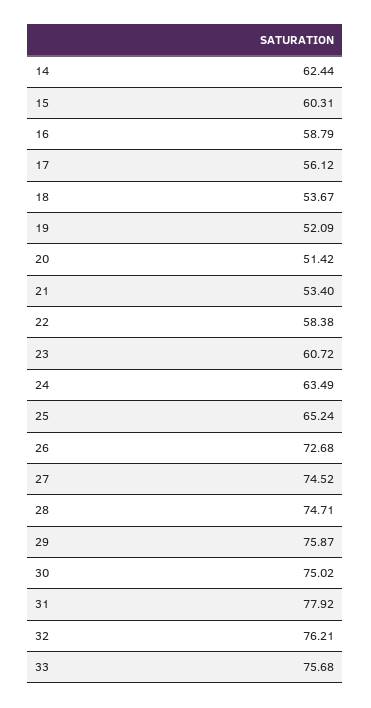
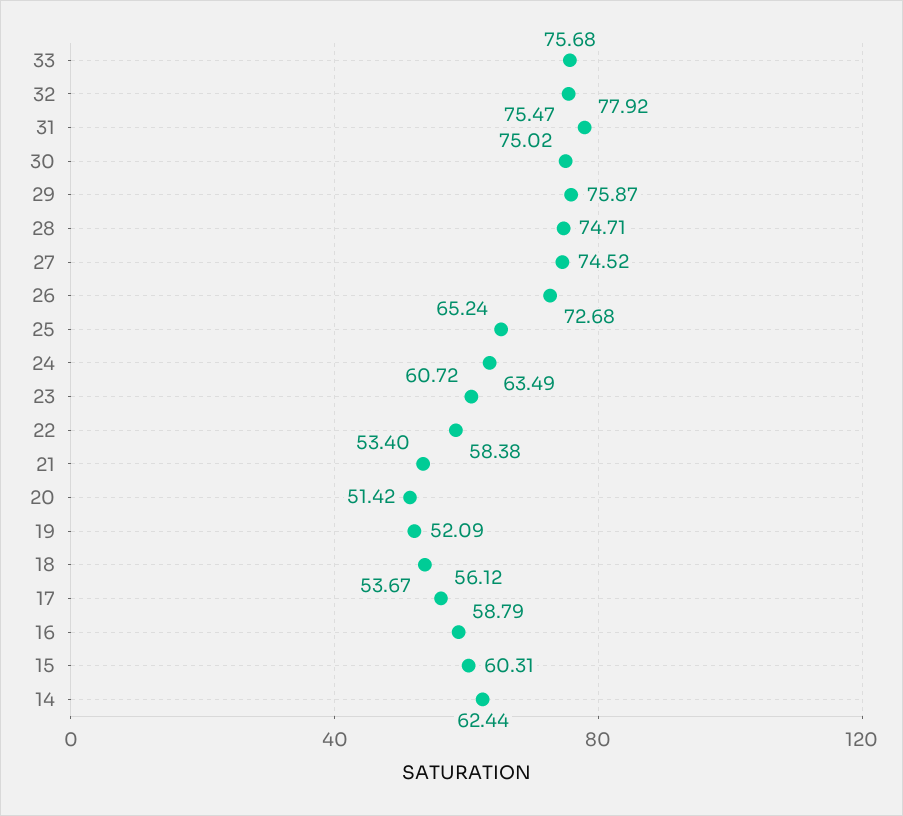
  {
    "14": 62.44,
    "15": 60.31,
    "16": 58.79,
    "17": 56.12,
    "18": 53.67,
    "19": 52.09,
    "20": 51.42,
    "21": 53.4,
    "22": 58.38,
    "23": 60.72,
    "24": 63.49,
    "25": 65.24,
    "26": 72.68,
    "27": 74.52,
    "28": 74.71,
    "29": 75.87,
    "30": 75.02,
    "31": 77.92,
-   "32": 76.21,
+   "32": 75.47,
    "33": 75.68
  }

